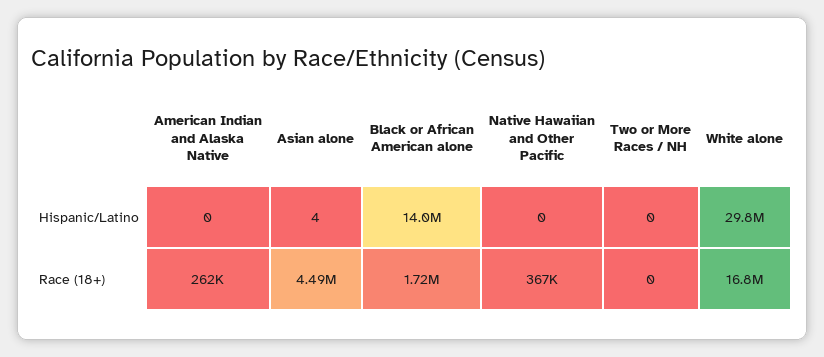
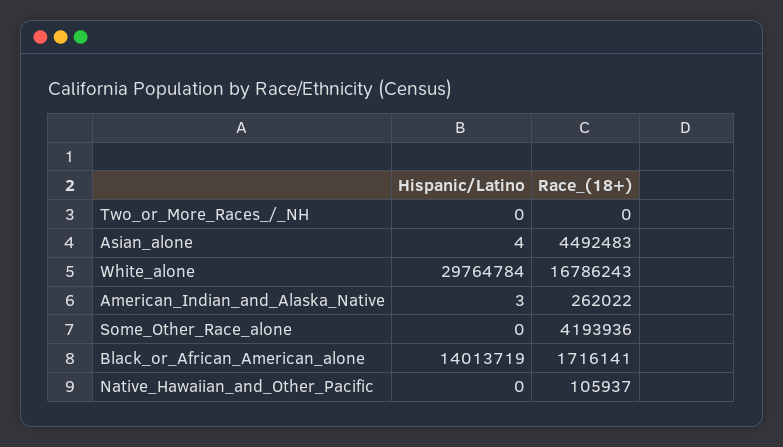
  {
    "American Indian and Alaska Native": {
-     "Hispanic/Latino": 0,
+     "Hispanic/Latino": 3,
      "Race (18+)": 262022
    },
    "Asian alone": {
      "Hispanic/Latino": 4,
      "Race (18+)": 4492483
    },
    "Black or African American alone": {
      "Hispanic/Latino": 14013719,
      "Race (18+)": 1716141
    },
    "Native Hawaiian and Other Pacific": {
      "Hispanic/Latino": 0,
-     "Race (18+)": 367000
+     "Race (18+)": 105937
    },
    "Two or More Races / NH": {
      "Hispanic/Latino": 0,
      "Race (18+)": 0
    },
    "White alone": {
      "Hispanic/Latino": 29764784,
      "Race (18+)": 16786243
-   }
+   },
+   "Some_Other_Race_alone": {
+     "Hispanic/Latino": 0,
+     "Race (18+)": 4193936
+   }
  }

